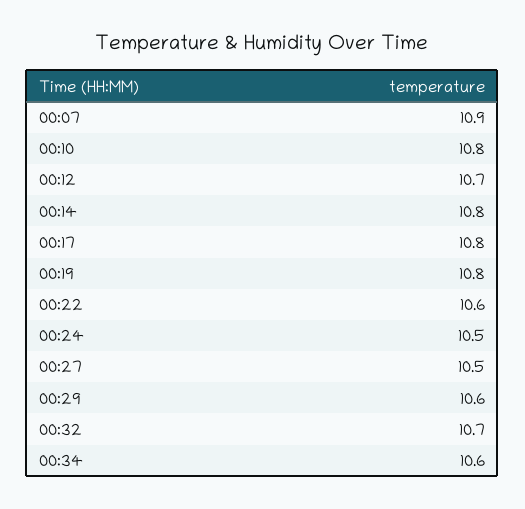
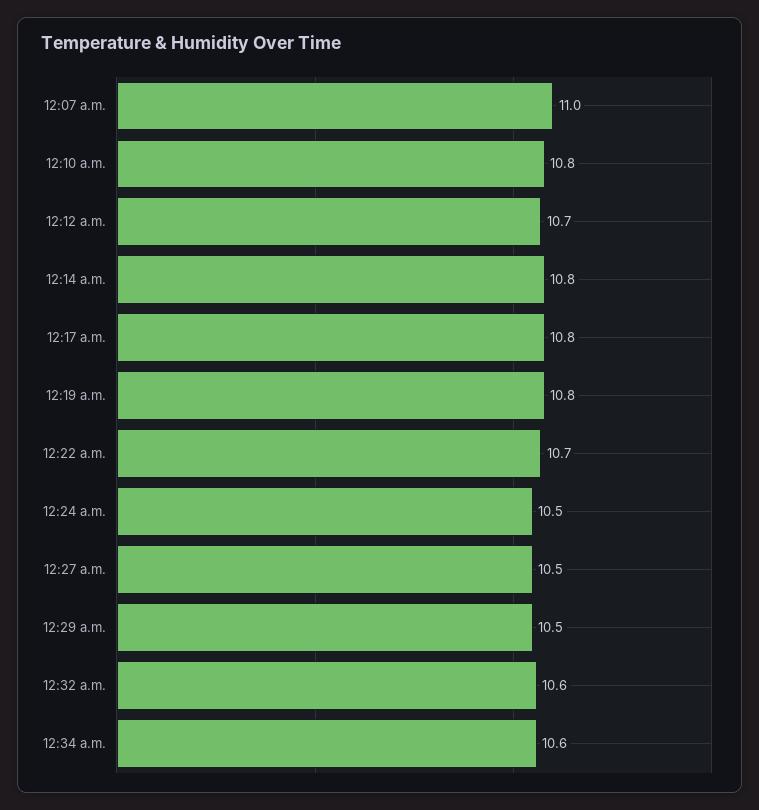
  {
-   "00:07": 10.9,
+   "00:07": 11,
    "00:10": 10.8,
    "00:12": 10.7,
    "00:14": 10.8,
    "00:17": 10.8,
    "00:19": 10.8,
-   "00:22": 10.6,
+   "00:22": 10.7,
    "00:24": 10.5,
    "00:27": 10.5,
-   "00:29": 10.6,
+   "00:29": 10.5,
-   "00:32": 10.7,
+   "00:32": 10.6,
    "00:34": 10.6
  }

